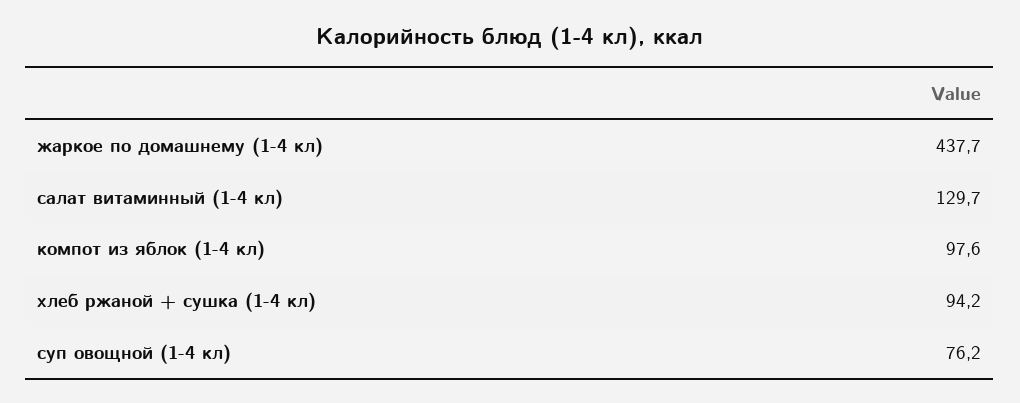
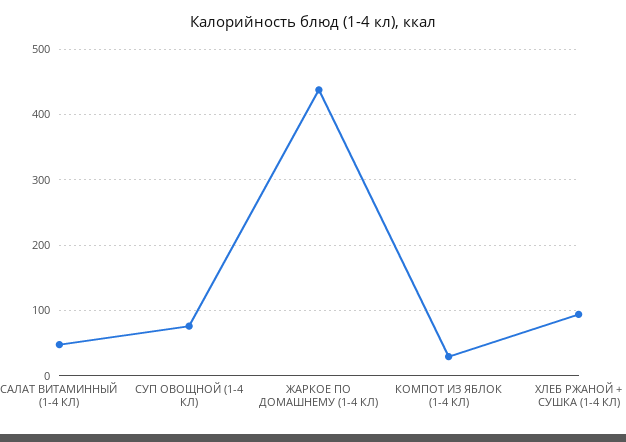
  {
    "жаркое по домашнему (1-4 кл)": 437.7,
-   "салат витаминный (1-4 кл)": 129.7,
+   "салат витаминный (1-4 кл)": 50,
-   "компот из яблок (1-4 кл)": 97.6,
+   "компот из яблок (1-4 кл)": 30,
    "хлеб ржаной + сушка (1-4 кл)": 94.2,
    "суп овощной (1-4 кл)": 76.2
  }

